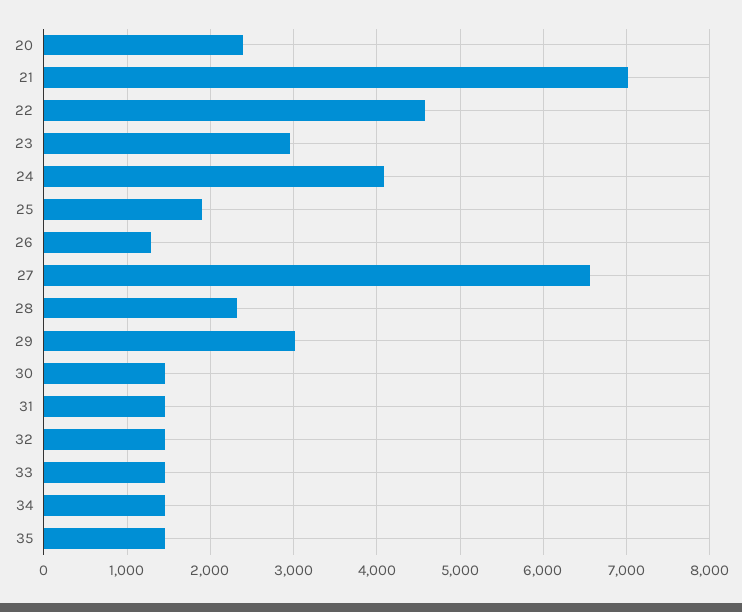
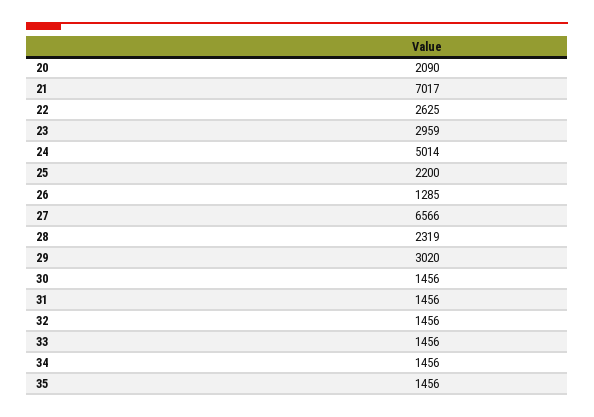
  {
-   "20": 2400,
+   "20": 2090,
    "21": 7017,
-   "22": 4600,
+   "22": 2625,
    "23": 2959,
-   "24": 4100,
+   "24": 5014,
-   "25": 1900,
+   "25": 2200,
    "26": 1285,
    "27": 6566,
    "28": 2319,
    "29": 3020,
    "30": 1456,
    "31": 1456,
    "32": 1456,
    "33": 1456,
    "34": 1456,
    "35": 1456
  }

